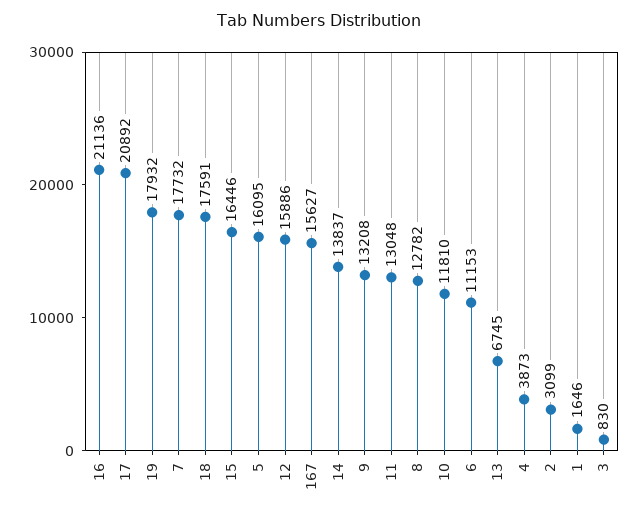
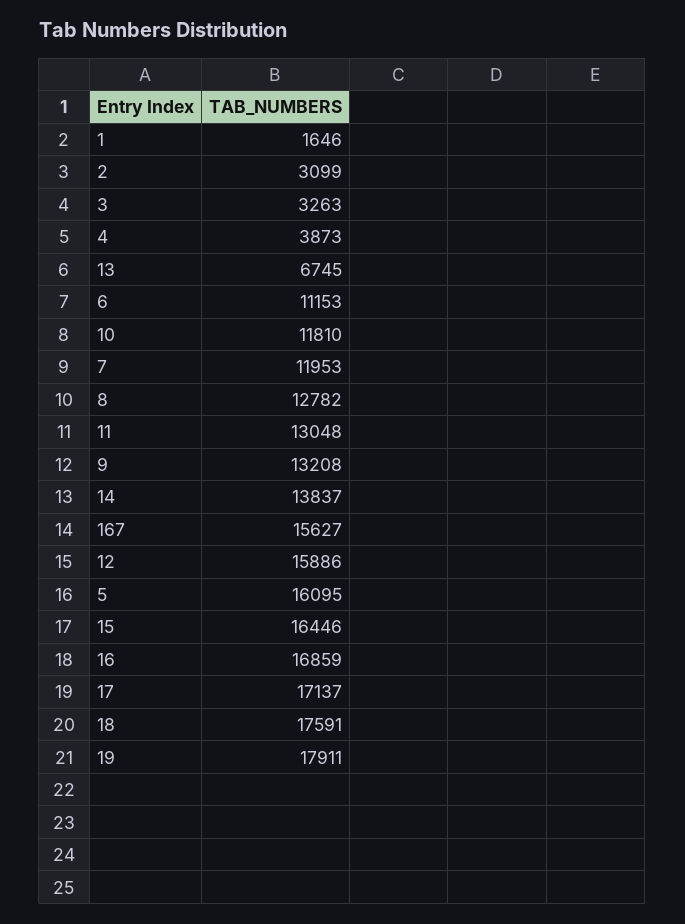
  {
-   "16": 21136,
+   "16": 16859,
-   "17": 20892,
+   "17": 17137,
-   "19": 17932,
+   "19": 17911,
-   "7": 17732,
+   "7": 11953,
    "18": 17591,
    "15": 16446,
    "5": 16095,
    "12": 15886,
    "167": 15627,
    "14": 13837,
    "9": 13208,
    "11": 13048,
    "8": 12782,
    "10": 11810,
    "6": 11153,
    "13": 6745,
    "4": 3873,
    "2": 3099,
    "1": 1646,
-   "3": 830
+   "3": 3263
  }

